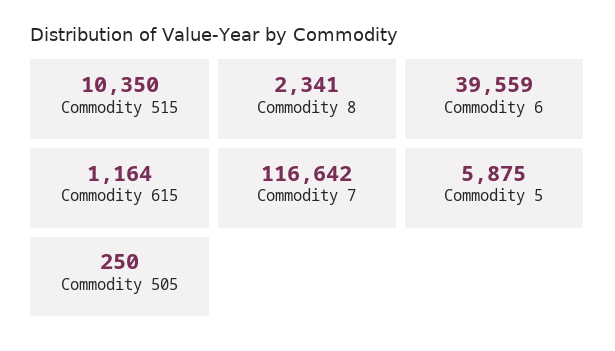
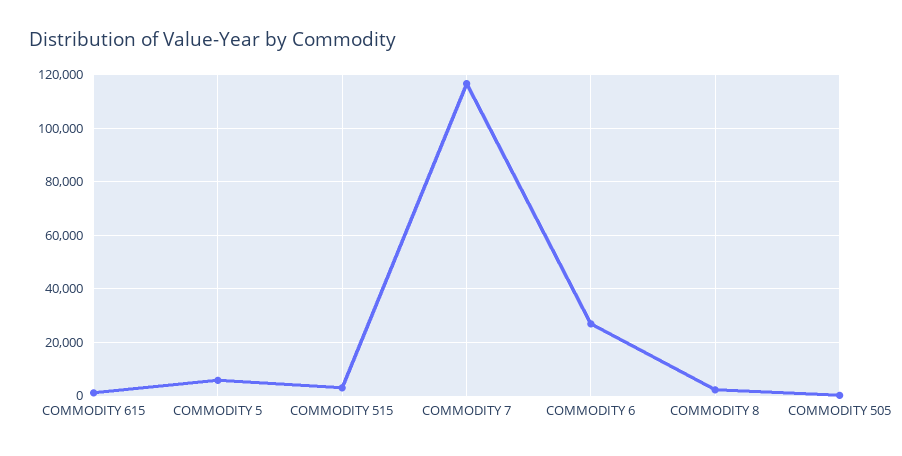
  {
-   "Commodity 515": 10350,
+   "Commodity 515": 2500,
    "Commodity 8": 2341,
-   "Commodity 6": 39559,
+   "Commodity 6": 27500,
    "Commodity 615": 1164,
    "Commodity 7": 116642,
    "Commodity 5": 5875,
    "Commodity 505": 250
  }

